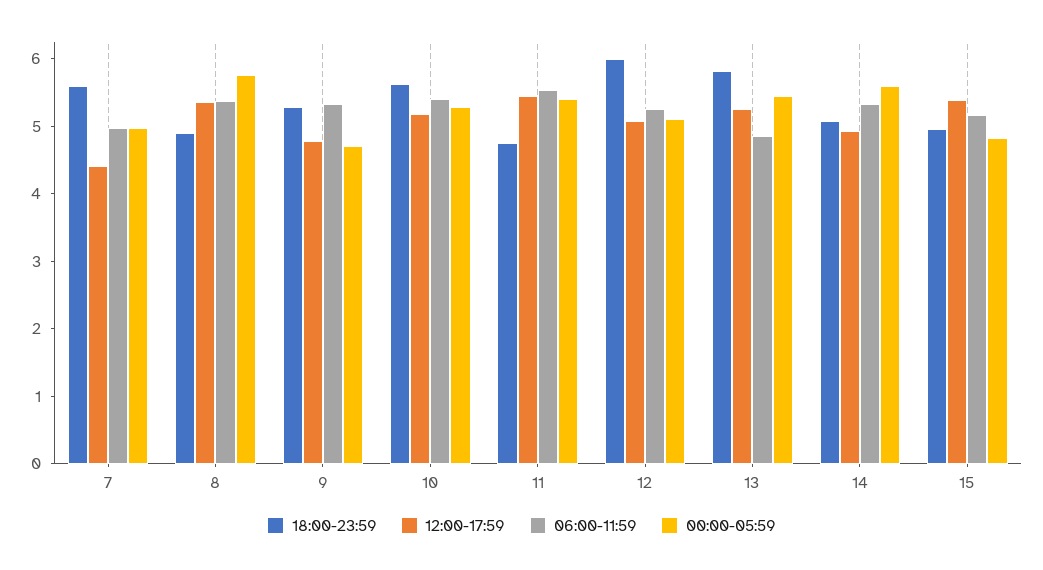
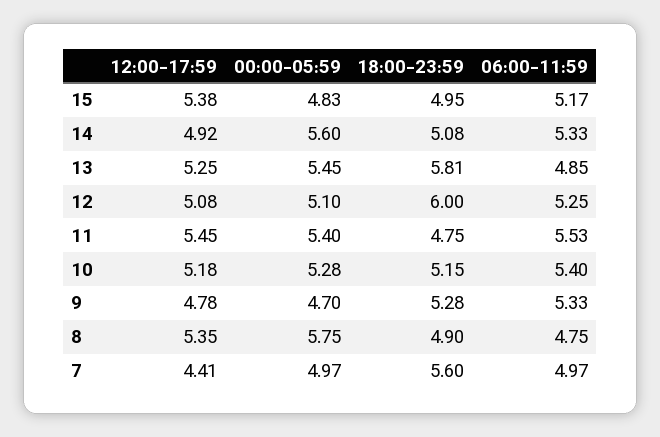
  {
    "18:00-23:59": {
      "7": 5.6,
      "8": 4.9,
      "9": 5.28,
-     "10": 5.6,
+     "10": 5.15,
      "11": 4.75,
      "12": 6,
      "13": 5.81,
      "14": 5.08,
      "15": 4.95
    },
    "12:00-17:59": {
      "7": 4.41,
      "8": 5.35,
      "9": 4.78,
      "10": 5.18,
      "11": 5.45,
      "12": 5.08,
      "13": 5.25,
      "14": 4.92,
      "15": 5.38
    },
    "06:00-11:59": {
      "7": 4.97,
-     "8": 5.4,
+     "8": 4.75,
      "9": 5.33,
      "10": 5.4,
      "11": 5.53,
      "12": 5.25,
      "13": 4.85,
      "14": 5.33,
      "15": 5.17
    },
    "00:00-05:59": {
      "7": 4.97,
      "8": 5.75,
      "9": 4.7,
      "10": 5.28,
      "11": 5.4,
      "12": 5.1,
      "13": 5.45,
      "14": 5.6,
      "15": 4.83
    }
  }

